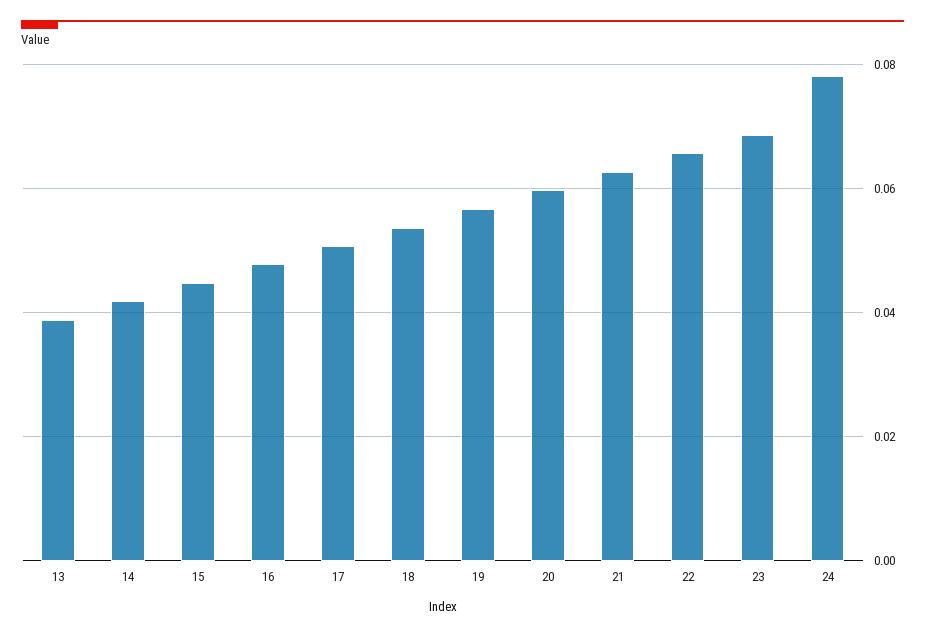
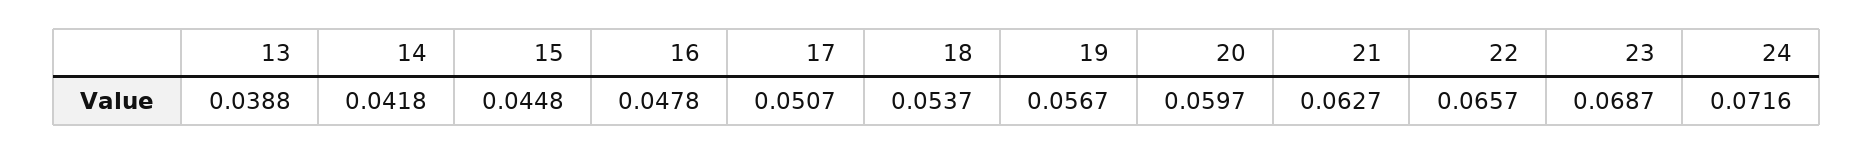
  {
    "13": 0.0388,
    "14": 0.0418,
    "15": 0.0448,
    "16": 0.0478,
    "17": 0.0507,
    "18": 0.0537,
    "19": 0.0567,
    "20": 0.0597,
    "21": 0.0627,
    "22": 0.0657,
    "23": 0.0687,
-   "24": 0.078
+   "24": 0.0716
  }

